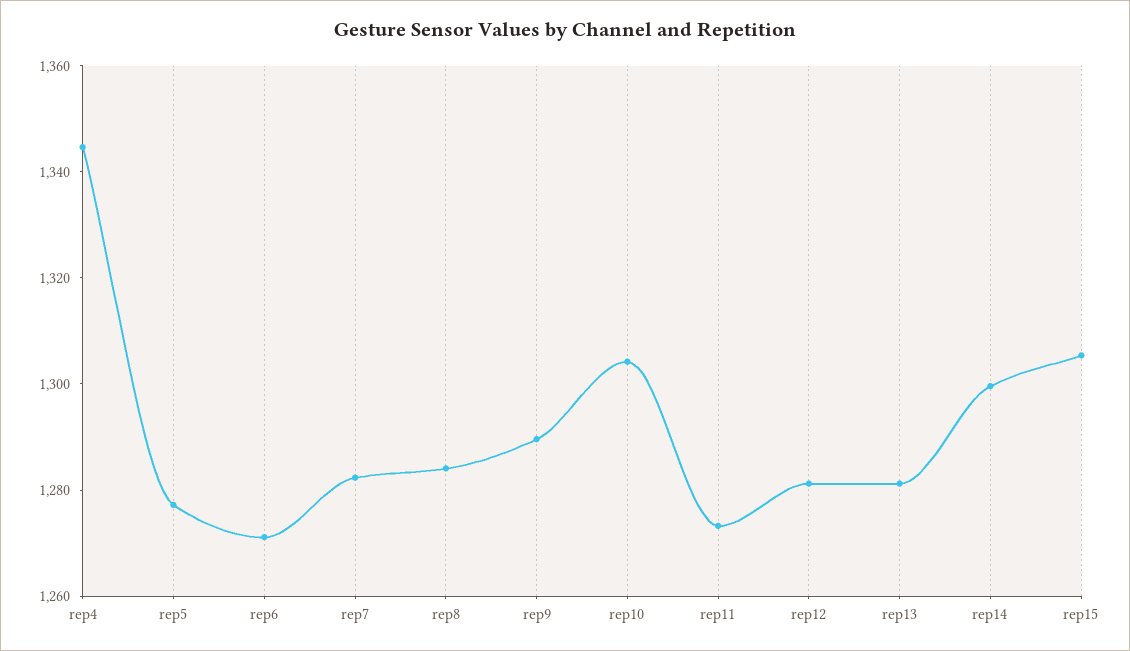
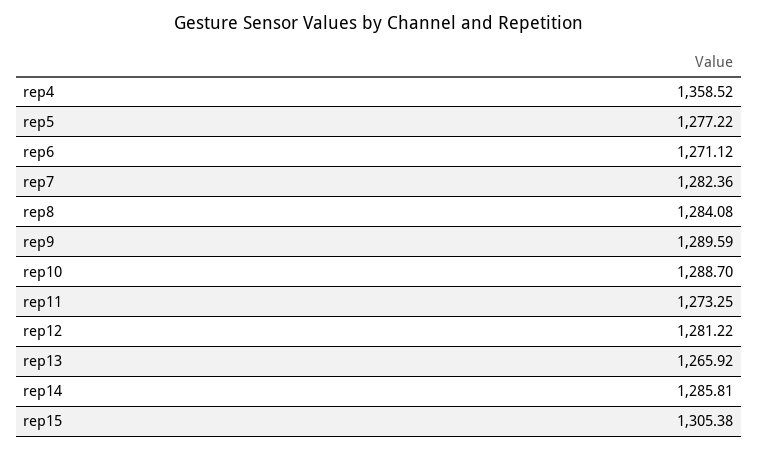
  {
-   "rep4": 1345,
+   "rep4": 1358.52,
    "rep5": 1277.22,
    "rep6": 1271.12,
    "rep7": 1282.36,
    "rep8": 1284.08,
    "rep9": 1289.59,
-   "rep10": 1305,
+   "rep10": 1288.7,
    "rep11": 1273.25,
    "rep12": 1281.22,
-   "rep13": 1280,
+   "rep13": 1265.92,
-   "rep14": 1300,
+   "rep14": 1285.81,
    "rep15": 1305.38
  }

